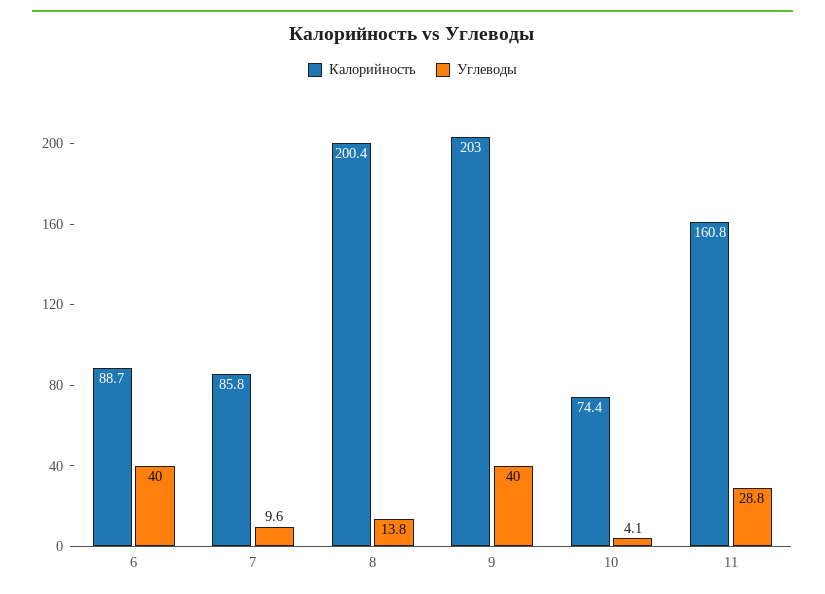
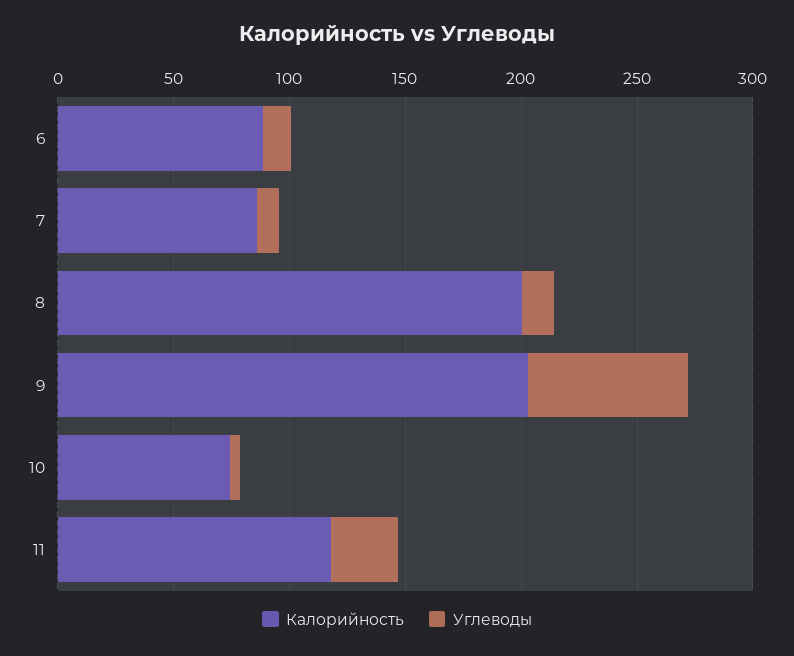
  {
    "Калорийность": {
      "6": 88.7,
      "7": 85.8,
      "8": 200.4,
      "9": 203,
      "10": 74.4,
-     "11": 160.8
+     "11": 120
    },
    "Углеводы": {
-     "6": 40,
+     "6": 10,
      "7": 9.6,
      "8": 13.8,
-     "9": 40,
+     "9": 70,
      "10": 4.1,
      "11": 28.8
    }
  }

